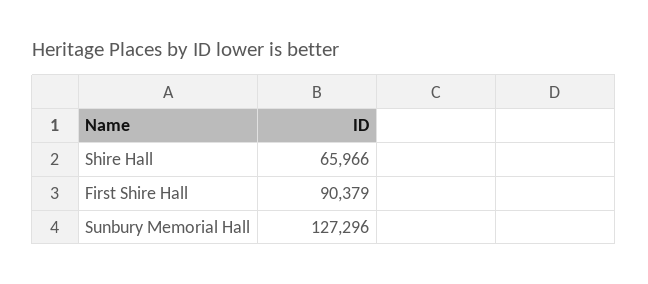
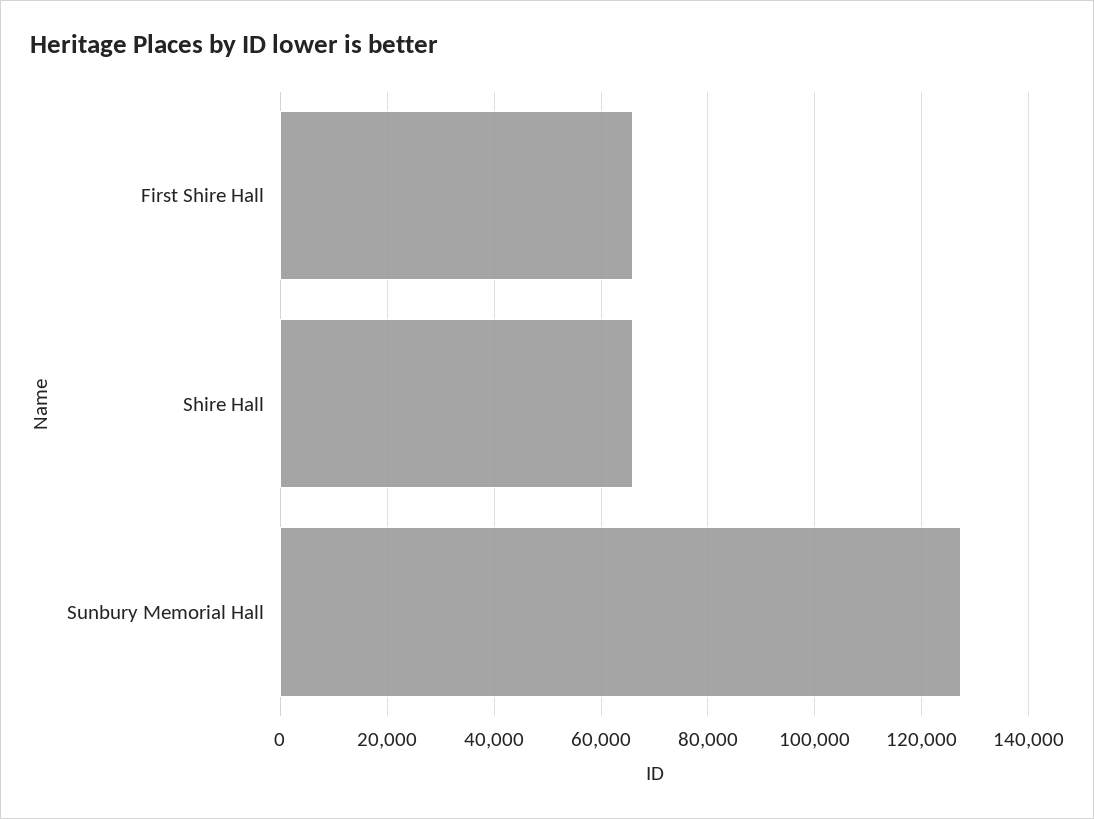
  {
    "Shire Hall": 65966,
-   "First Shire Hall": 90379,
+   "First Shire Hall": 66000,
    "Sunbury Memorial Hall": 127296
  }

